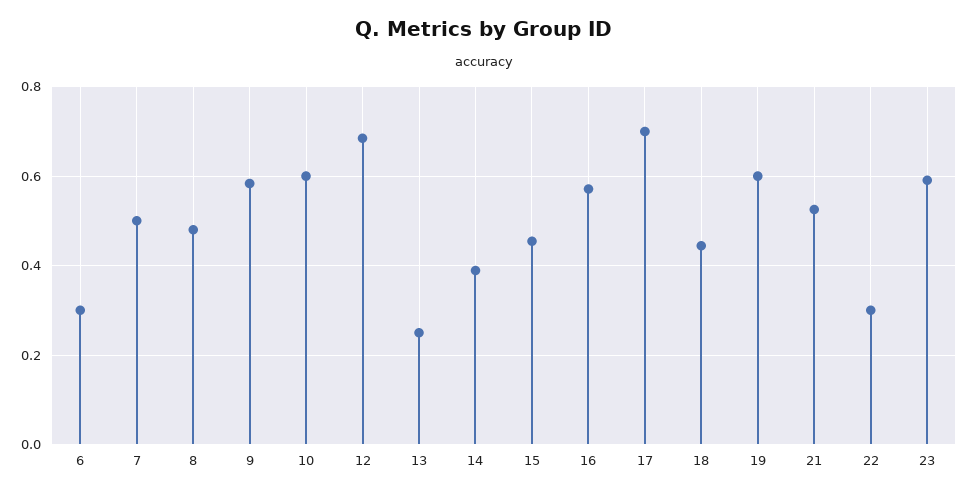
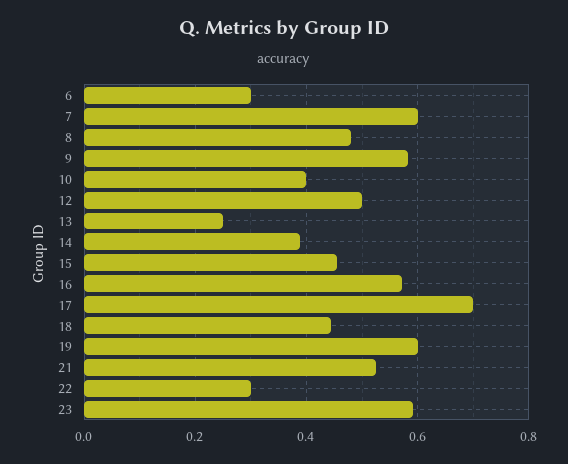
  {
    "6": 0.3,
-   "7": 0.5,
+   "7": 0.6,
    "8": 0.48,
    "9": 0.58,
-   "10": 0.6,
+   "10": 0.4,
-   "12": 0.68,
+   "12": 0.5,
    "13": 0.26,
    "14": 0.38,
    "15": 0.46,
    "16": 0.58,
    "17": 0.7,
    "18": 0.44,
    "19": 0.6,
    "21": 0.52,
    "22": 0.3,
    "23": 0.6
  }

